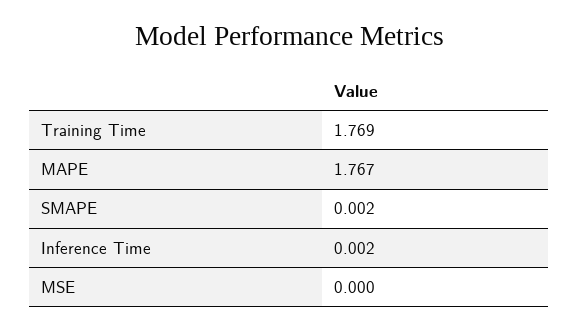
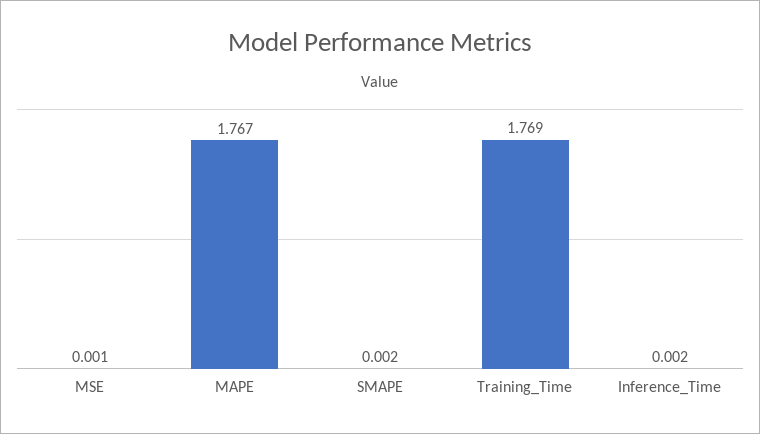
  {
    "Training Time": 1.769,
    "MAPE": 1.767,
    "SMAPE": 0.002,
    "Inference Time": 0.002,
-   "MSE": 0
+   "MSE": 0.001
  }

